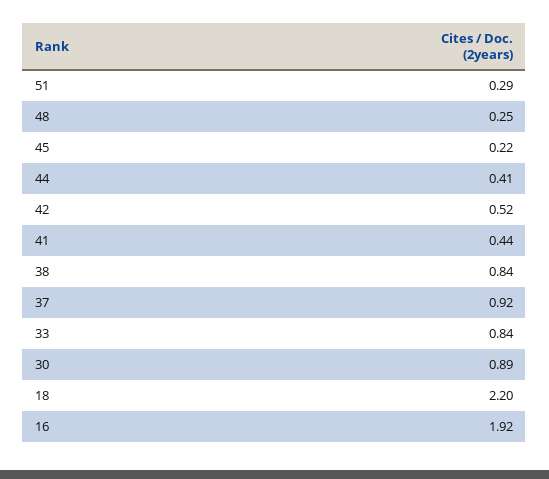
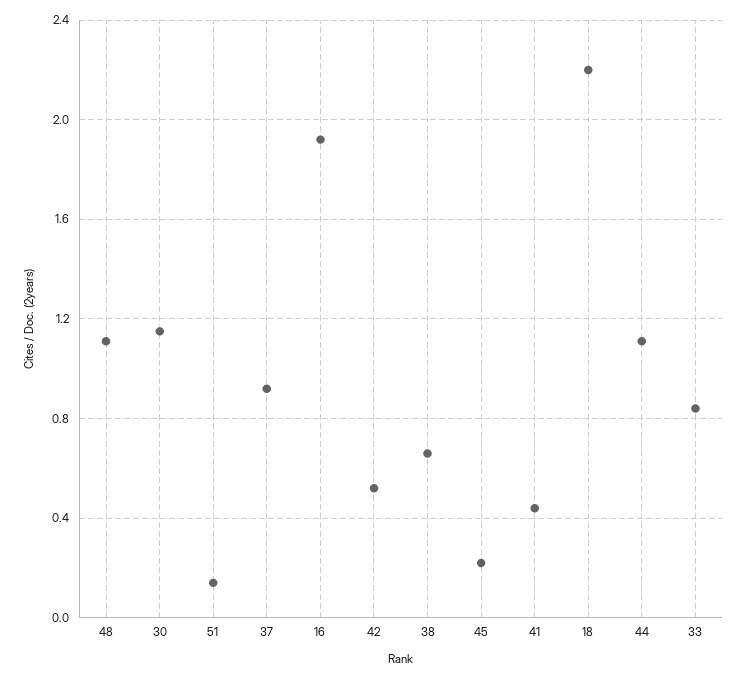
  {
-   "51": 0.29,
+   "51": 0.15,
-   "48": 0.25,
+   "48": 1.1,
    "45": 0.22,
-   "44": 0.41,
+   "44": 1.1,
    "42": 0.52,
    "41": 0.44,
-   "38": 0.84,
+   "38": 0.65,
    "37": 0.92,
    "33": 0.84,
-   "30": 0.89,
+   "30": 1.15,
    "18": 2.2,
    "16": 1.92
  }

